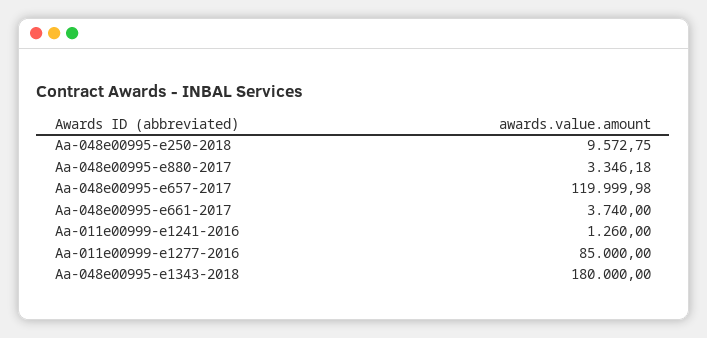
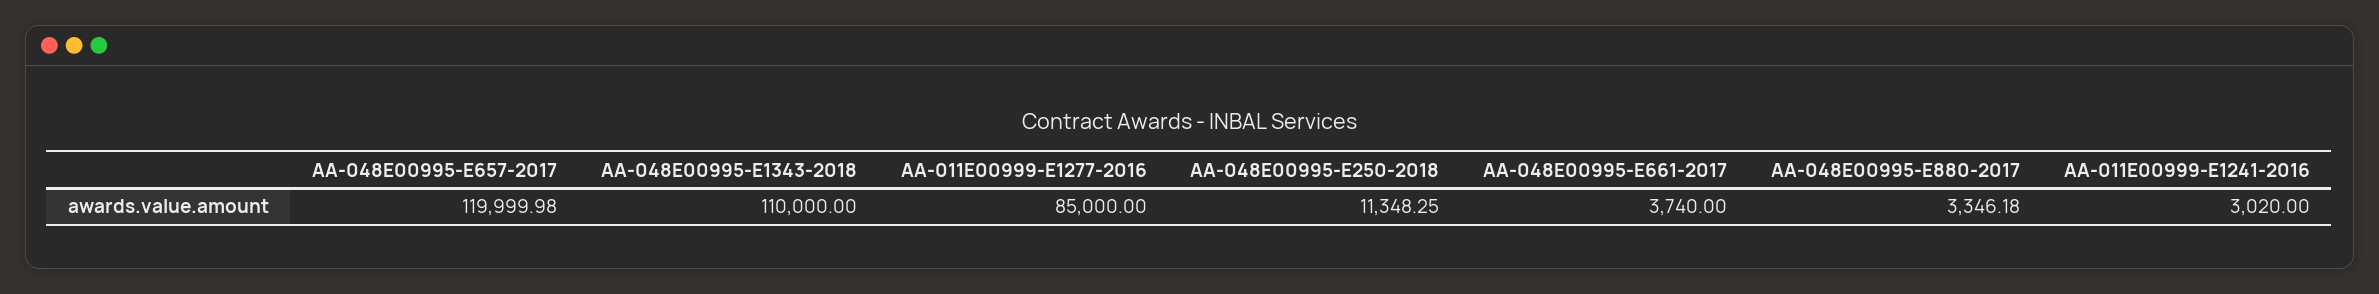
  {
-   "Aa-048e00995-e250-2018": 9572.75,
+   "Aa-048e00995-e250-2018": 11348.25,
    "Aa-048e00995-e880-2017": 3346.18,
    "Aa-048e00995-e657-2017": 119999.98,
    "Aa-048e00995-e661-2017": 3740,
-   "Aa-011e00999-e1241-2016": 1260,
+   "Aa-011e00999-e1241-2016": 3020,
    "Aa-011e00999-e1277-2016": 85000,
-   "Aa-048e00995-e1343-2018": 180000
+   "Aa-048e00995-e1343-2018": 110000
  }

